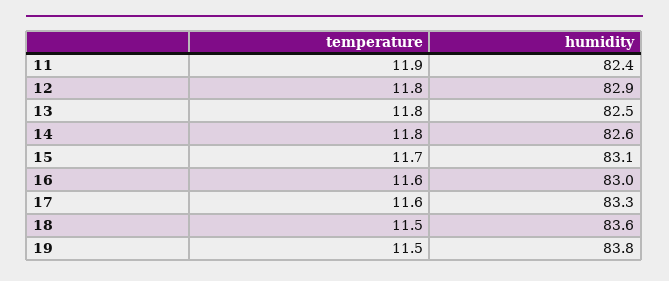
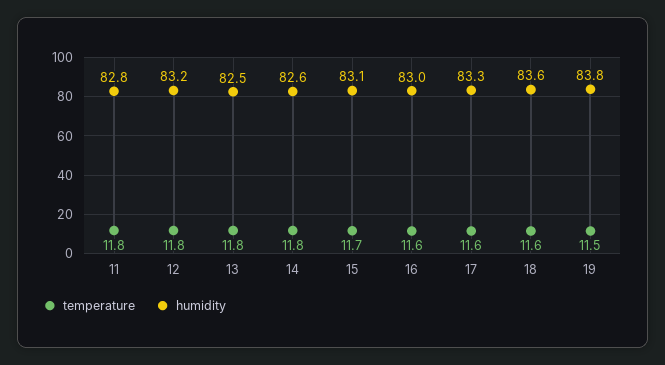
  {
    "temperature": {
-     "11": 11.9,
+     "11": 11.8,
      "12": 11.8,
      "13": 11.8,
      "14": 11.8,
      "15": 11.7,
      "16": 11.6,
      "17": 11.6,
-     "18": 11.5,
+     "18": 11.6,
      "19": 11.5
    },
    "humidity": {
-     "11": 82.4,
+     "11": 82.8,
-     "12": 82.9,
+     "12": 83.2,
      "13": 82.5,
      "14": 82.6,
      "15": 83.1,
      "16": 83,
      "17": 83.3,
      "18": 83.6,
      "19": 83.8
    }
  }

